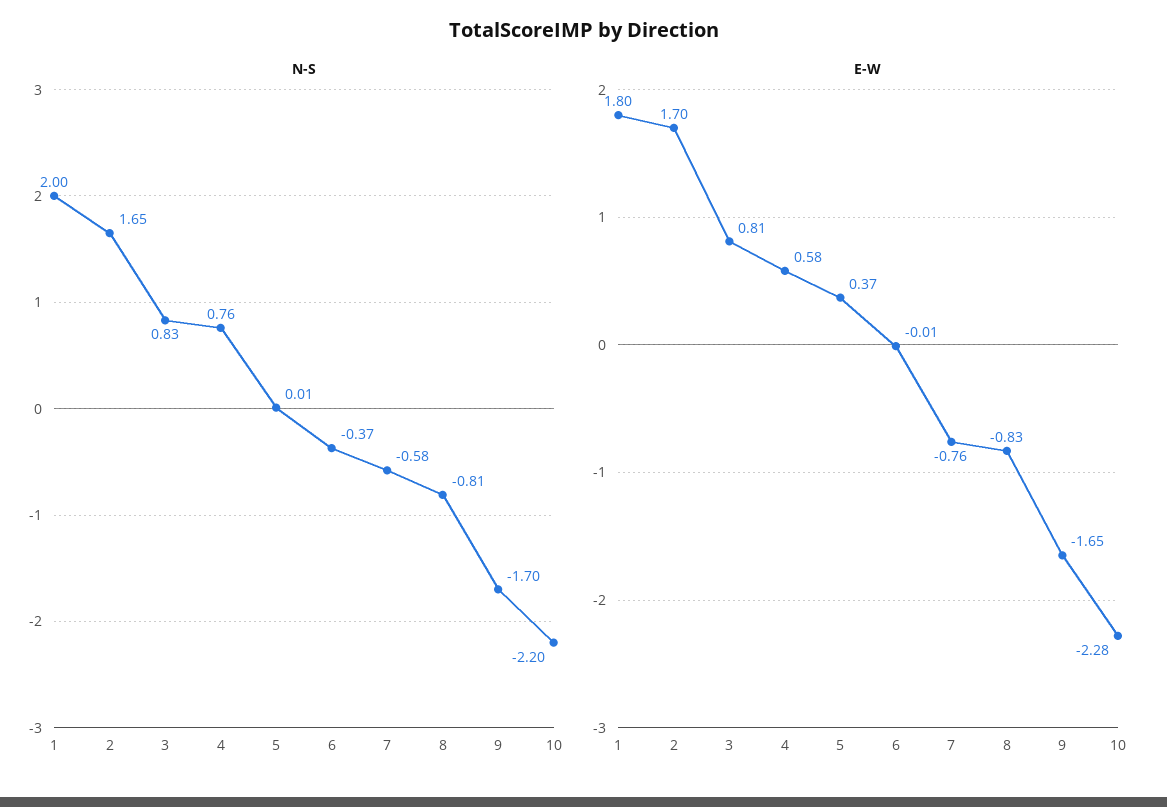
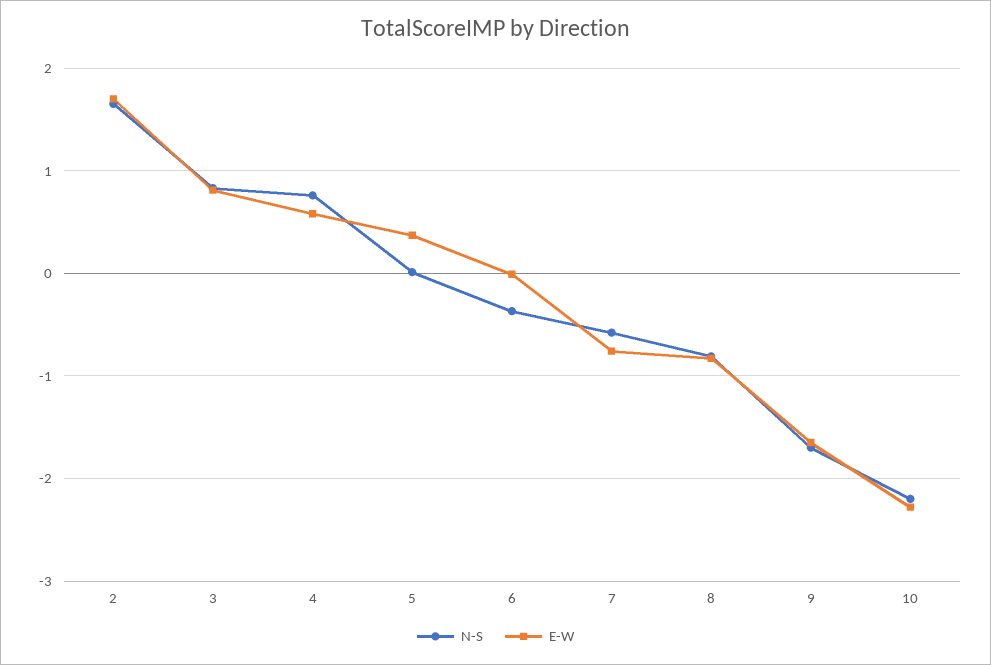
  {
    "N-S": {
-     "1": 2,
      "2": 1.65,
      "3": 0.83,
      "4": 0.76,
      "5": 0.01,
      "6": -0.37,
      "7": -0.58,
      "8": -0.81,
      "9": -1.7,
      "10": -2.2
    },
    "E-W": {
-     "1": 1.8,
      "2": 1.7,
      "3": 0.81,
      "4": 0.58,
      "5": 0.37,
      "6": -0.01,
      "7": -0.76,
      "8": -0.83,
      "9": -1.65,
      "10": -2.28
    }
  }

